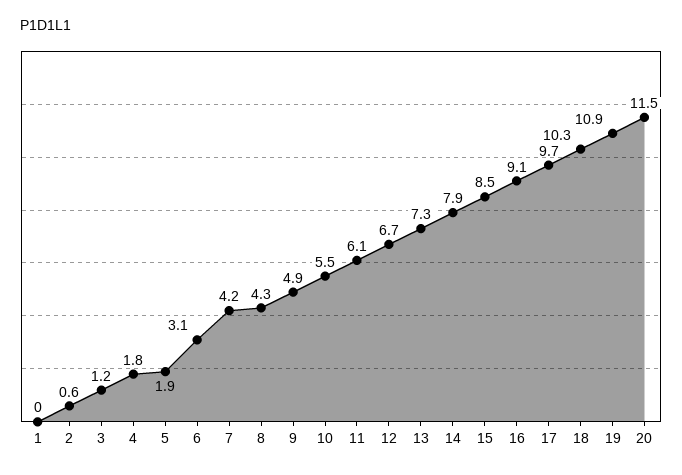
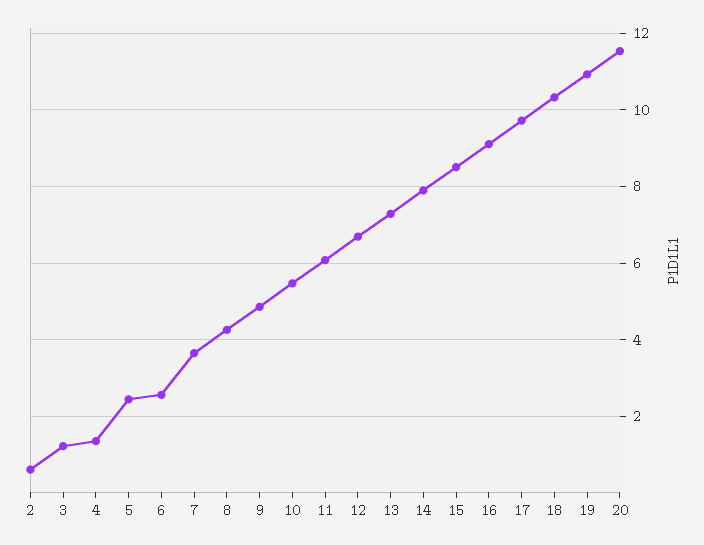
  {
-   "1": 0,
    "2": 0.6,
    "3": 1.2,
-   "4": 1.8,
+   "4": 1.4,
-   "5": 1.9,
+   "5": 2.4,
-   "6": 3.1,
+   "6": 2.6,
-   "7": 4.2,
+   "7": 3.6,
    "8": 4.3,
    "9": 4.9,
    "10": 5.5,
    "11": 6.1,
    "12": 6.7,
    "13": 7.3,
    "14": 7.9,
    "15": 8.5,
    "16": 9.1,
    "17": 9.7,
    "18": 10.3,
    "19": 10.9,
    "20": 11.5
  }

